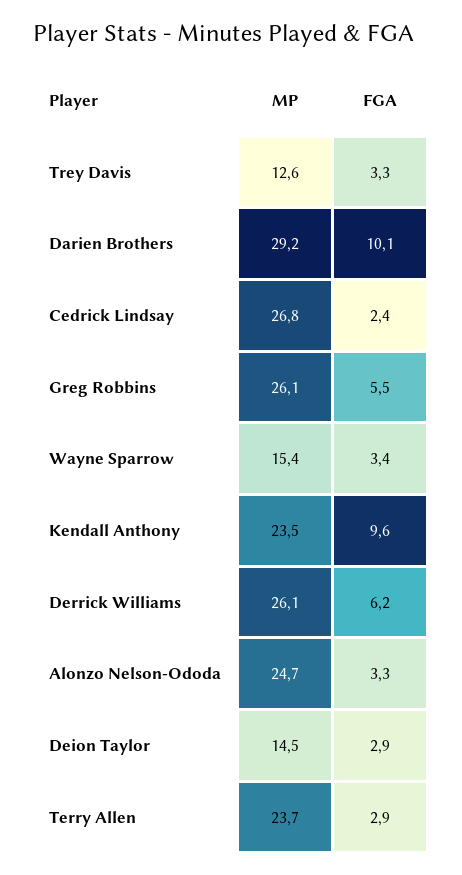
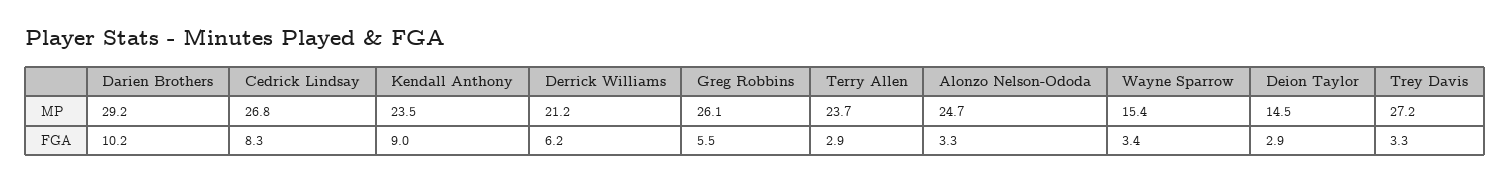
  {
    "MP": {
-     "Trey Davis": 12.6,
+     "Trey Davis": 27.2,
      "Darien Brothers": 29.2,
      "Cedrick Lindsay": 26.8,
      "Greg Robbins": 26.1,
      "Wayne Sparrow": 15.4,
      "Kendall Anthony": 23.5,
-     "Derrick Williams": 26.1,
+     "Derrick Williams": 21.2,
      "Alonzo Nelson-Ododa": 24.7,
      "Deion Taylor": 14.5,
      "Terry Allen": 23.7
    },
    "FGA": {
      "Trey Davis": 3.3,
-     "Darien Brothers": 10.1,
+     "Darien Brothers": 10.2,
-     "Cedrick Lindsay": 2.4,
+     "Cedrick Lindsay": 8.3,
      "Greg Robbins": 5.5,
      "Wayne Sparrow": 3.4,
-     "Kendall Anthony": 9.6,
+     "Kendall Anthony": 9,
      "Derrick Williams": 6.2,
      "Alonzo Nelson-Ododa": 3.3,
      "Deion Taylor": 2.9,
      "Terry Allen": 2.9
    }
  }

